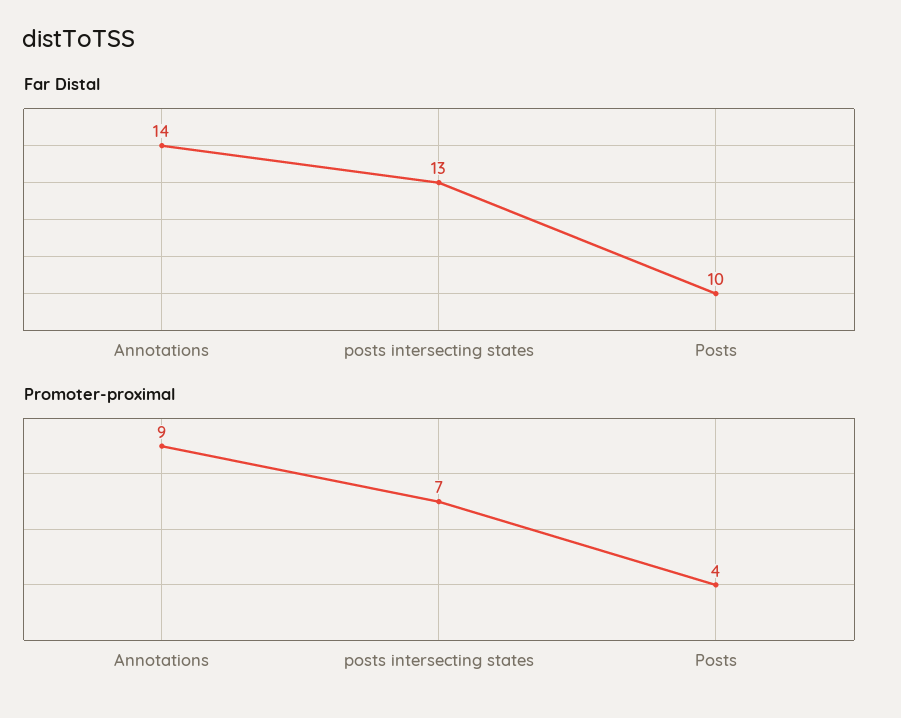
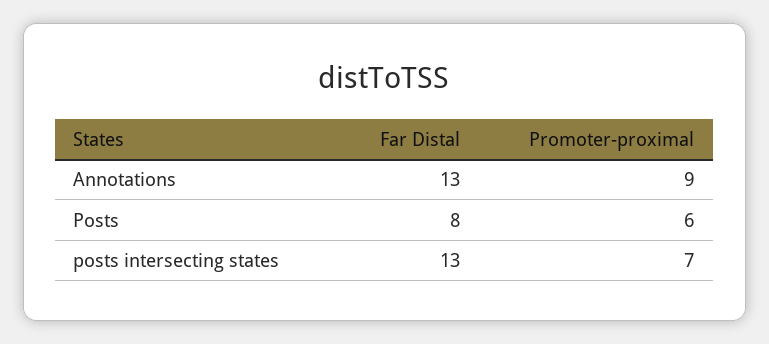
  {
    "Far Distal": {
-     "Annotations": 14,
+     "Annotations": 13,
      "posts intersecting states": 13,
-     "Posts": 10
+     "Posts": 8
    },
    "Promoter-proximal": {
      "Annotations": 9,
      "posts intersecting states": 7,
-     "Posts": 4
+     "Posts": 6
    }
  }

